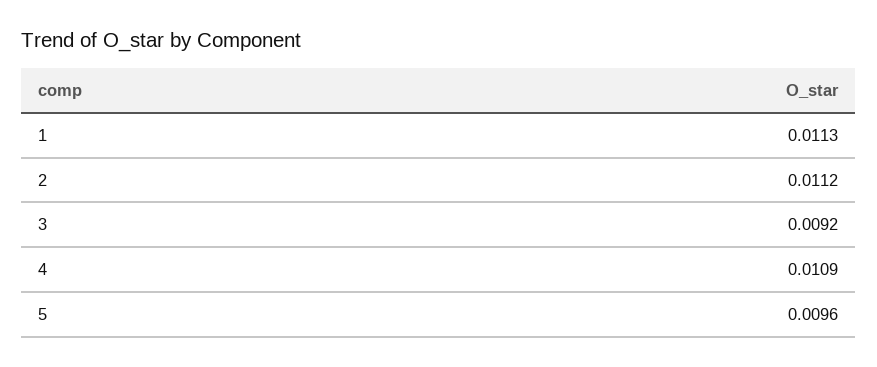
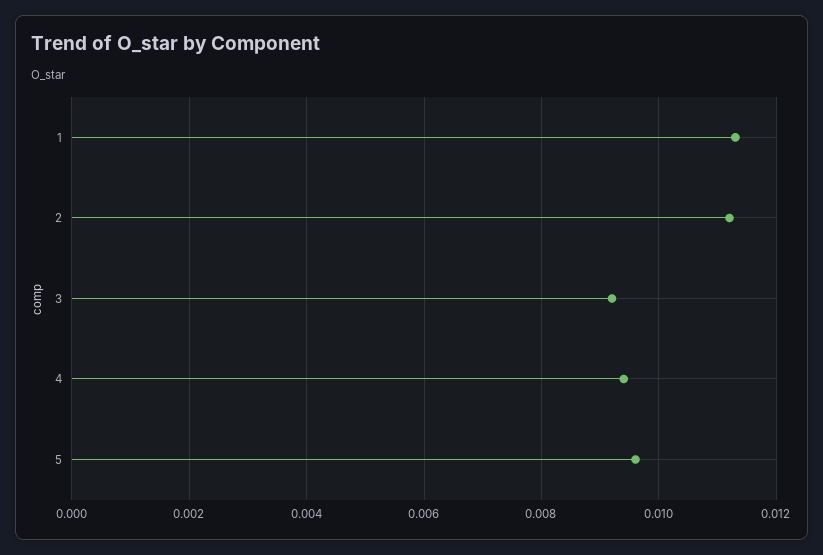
  {
    "1": 0.0113,
    "2": 0.0112,
    "3": 0.0092,
-   "4": 0.0109,
+   "4": 0.0095,
    "5": 0.0096
  }

